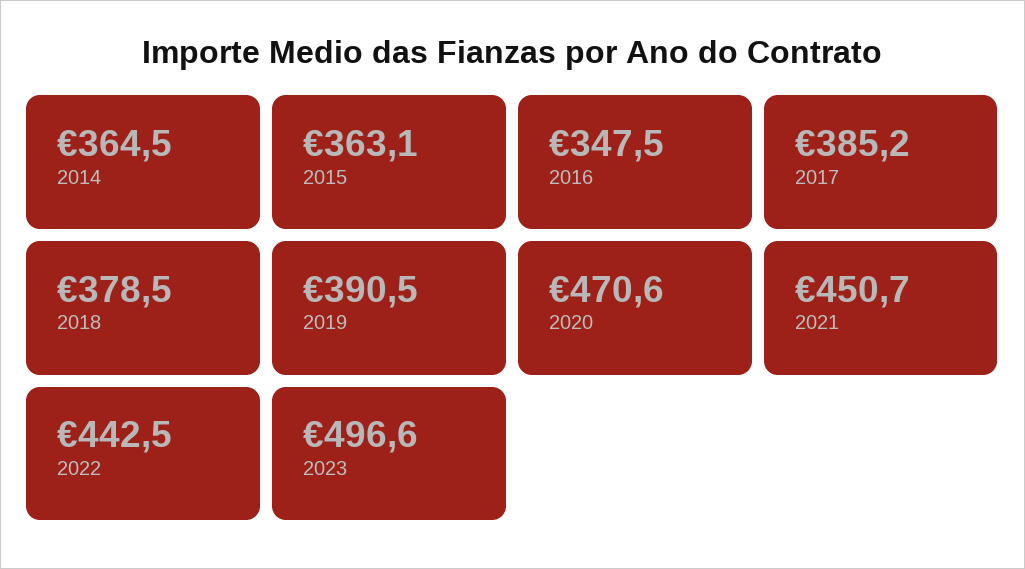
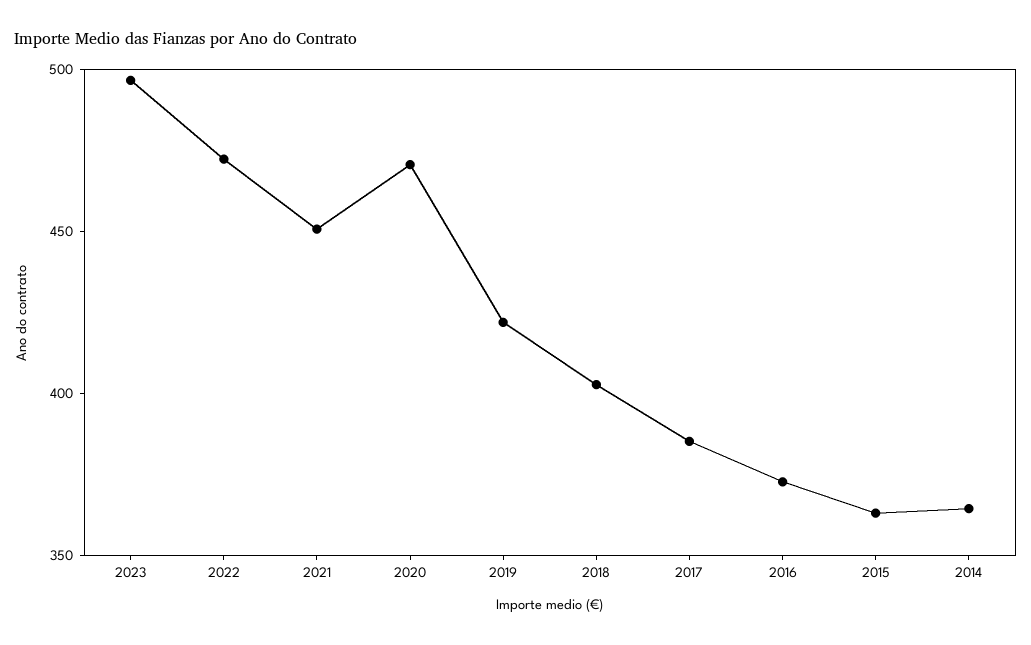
  {
    "2014": 364.5,
    "2015": 363.1,
-   "2016": 347.5,
+   "2016": 370,
    "2017": 385.2,
-   "2018": 378.5,
+   "2018": 400,
-   "2019": 390.5,
+   "2019": 420,
    "2020": 470.6,
    "2021": 450.7,
-   "2022": 442.5,
+   "2022": 470,
    "2023": 496.6
  }

